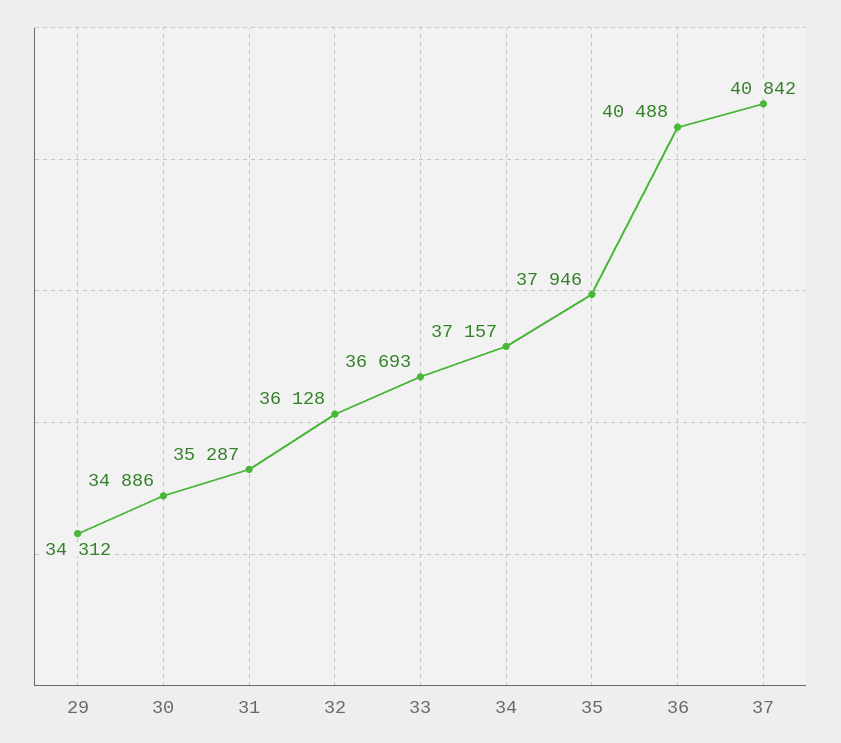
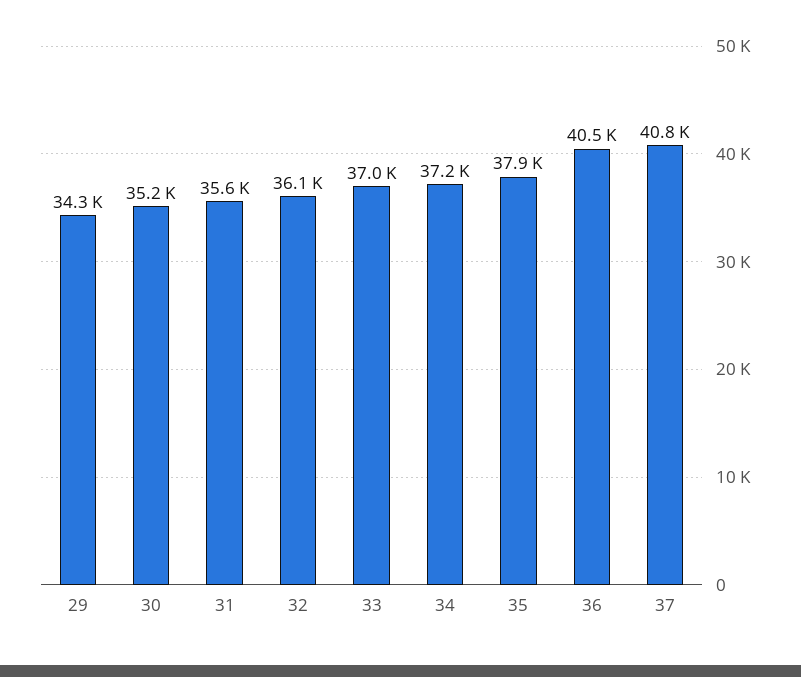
  {
    "29": 34312,
-   "30": 34886,
+   "30": 35200,
-   "31": 35287,
+   "31": 35600,
    "32": 36128,
-   "33": 36693,
+   "33": 37000,
    "34": 37157,
    "35": 37946,
    "36": 40488,
    "37": 40842
  }

